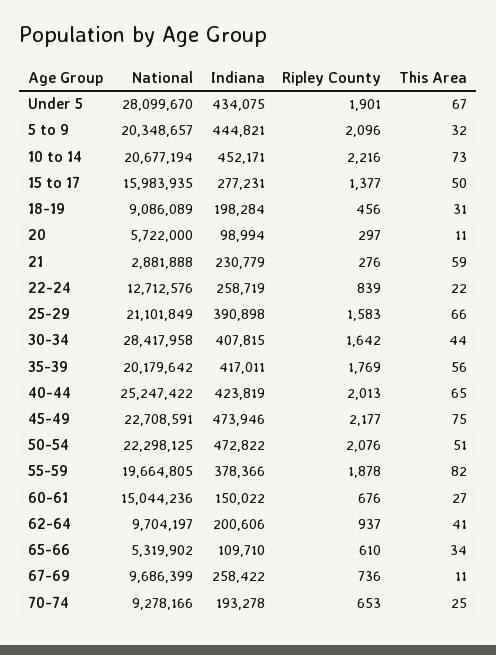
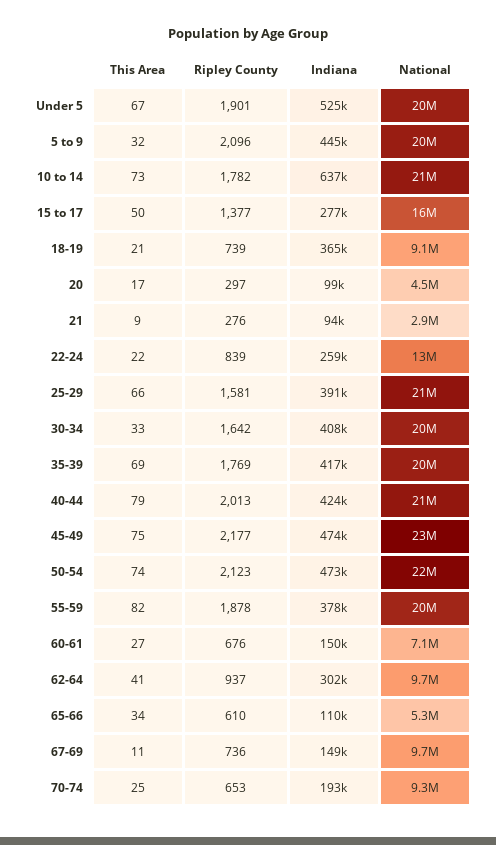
  {
    "National": {
-     "Under 5": 28099670,
+     "Under 5": 20000000,
      "5 to 9": 20348657,
      "10 to 14": 20677194,
      "15 to 17": 15983935,
      "18-19": 9086089,
-     "20": 5722000,
+     "20": 4500000,
      "21": 2881888,
      "22-24": 12712576,
      "25-29": 21101849,
-     "30-34": 28417958,
+     "30-34": 20000000,
      "35-39": 20179642,
-     "40-44": 25247422,
+     "40-44": 21000000,
      "45-49": 22708591,
      "50-54": 22298125,
      "55-59": 19664805,
-     "60-61": 15044236,
+     "60-61": 7100000,
      "62-64": 9704197,
      "65-66": 5319902,
      "67-69": 9686399,
      "70-74": 9278166
    },
    "Indiana": {
-     "Under 5": 434075,
+     "Under 5": 525000,
      "5 to 9": 444821,
-     "10 to 14": 452171,
+     "10 to 14": 637000,
      "15 to 17": 277231,
-     "18-19": 198284,
+     "18-19": 365000,
      "20": 98994,
-     "21": 230779,
+     "21": 94000,
      "22-24": 258719,
      "25-29": 390898,
      "30-34": 407815,
      "35-39": 417011,
      "40-44": 423819,
      "45-49": 473946,
      "50-54": 472822,
      "55-59": 378366,
      "60-61": 150022,
-     "62-64": 200606,
+     "62-64": 302000,
      "65-66": 109710,
-     "67-69": 258422,
+     "67-69": 149000,
      "70-74": 193278
    },
    "Ripley County": {
      "Under 5": 1901,
      "5 to 9": 2096,
-     "10 to 14": 2216,
+     "10 to 14": 1782,
      "15 to 17": 1377,
-     "18-19": 456,
+     "18-19": 739,
      "20": 297,
      "21": 276,
      "22-24": 839,
-     "25-29": 1583,
+     "25-29": 1581,
      "30-34": 1642,
      "35-39": 1769,
      "40-44": 2013,
      "45-49": 2177,
-     "50-54": 2076,
+     "50-54": 2123,
      "55-59": 1878,
      "60-61": 676,
      "62-64": 937,
      "65-66": 610,
      "67-69": 736,
      "70-74": 653
    },
    "This Area": {
      "Under 5": 67,
      "5 to 9": 32,
      "10 to 14": 73,
      "15 to 17": 50,
-     "18-19": 31,
+     "18-19": 21,
-     "20": 11,
+     "20": 17,
-     "21": 59,
+     "21": 9,
      "22-24": 22,
      "25-29": 66,
-     "30-34": 44,
+     "30-34": 33,
-     "35-39": 56,
+     "35-39": 69,
-     "40-44": 65,
+     "40-44": 79,
      "45-49": 75,
-     "50-54": 51,
+     "50-54": 74,
      "55-59": 82,
      "60-61": 27,
      "62-64": 41,
      "65-66": 34,
      "67-69": 11,
      "70-74": 25
    }
  }

